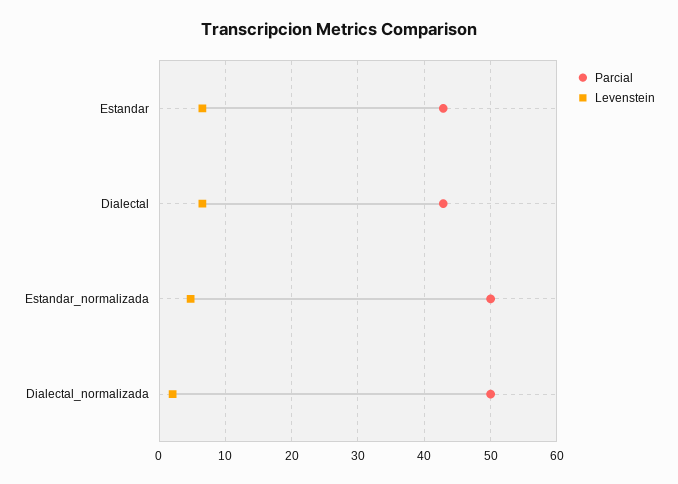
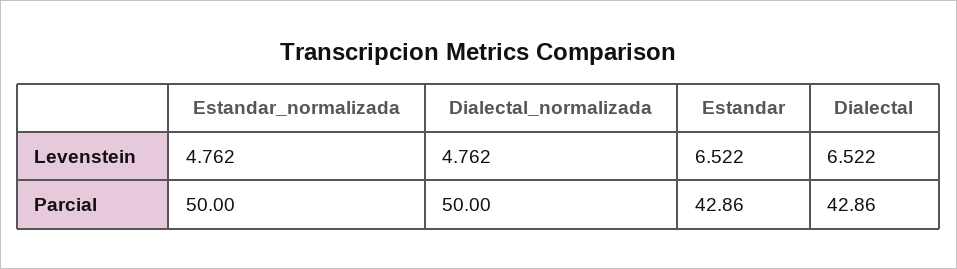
  {
    "Parcial": {
      "Estandar": 42.86,
      "Dialectal": 42.86,
      "Estandar_normalizada": 50,
      "Dialectal_normalizada": 50
    },
    "Levenstein": {
      "Estandar": 6.522,
      "Dialectal": 6.522,
      "Estandar_normalizada": 4.762,
-     "Dialectal_normalizada": 2
+     "Dialectal_normalizada": 4.762
    }
  }

